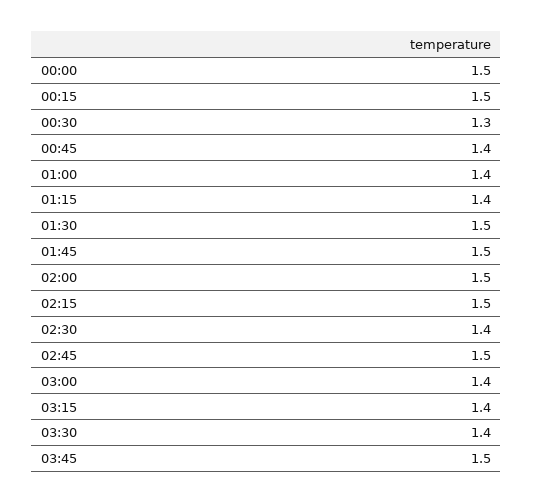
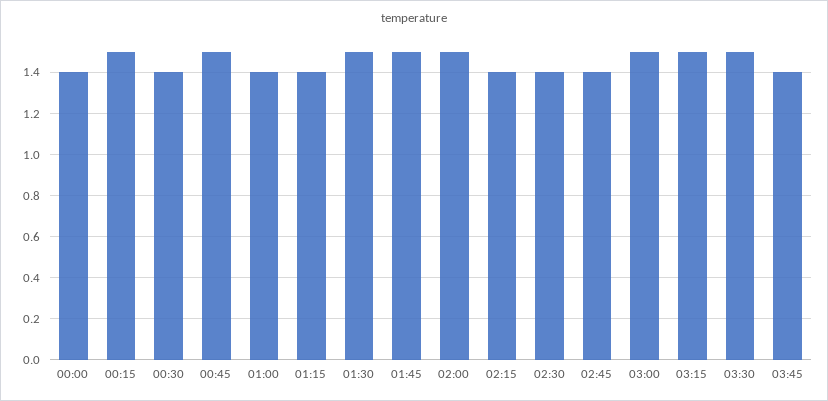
  {
-   "00:00": 1.5,
+   "00:00": 1.4,
    "00:15": 1.5,
-   "00:30": 1.3,
+   "00:30": 1.4,
-   "00:45": 1.4,
+   "00:45": 1.5,
    "01:00": 1.4,
    "01:15": 1.4,
    "01:30": 1.5,
    "01:45": 1.5,
    "02:00": 1.5,
-   "02:15": 1.5,
+   "02:15": 1.4,
    "02:30": 1.4,
-   "02:45": 1.5,
+   "02:45": 1.4,
-   "03:00": 1.4,
+   "03:00": 1.5,
-   "03:15": 1.4,
+   "03:15": 1.5,
-   "03:30": 1.4,
+   "03:30": 1.5,
-   "03:45": 1.5
+   "03:45": 1.4
  }

